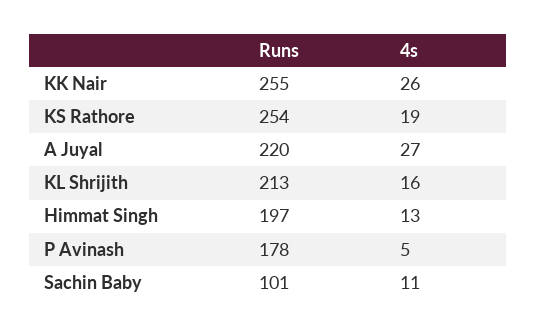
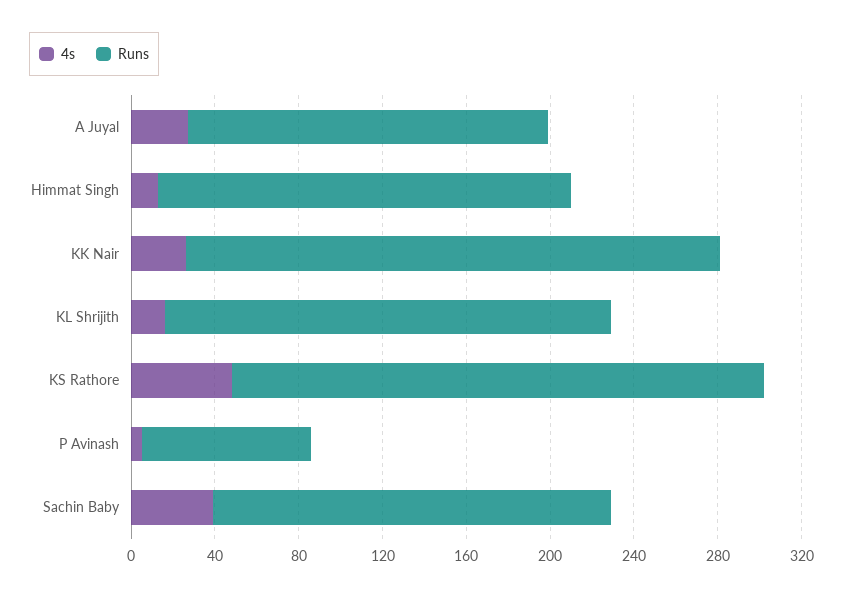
  {
    "Runs": {
      "KK Nair": 255,
      "KS Rathore": 254,
-     "A Juyal": 220,
+     "A Juyal": 170,
      "KL Shrijith": 213,
      "Himmat Singh": 197,
-     "P Avinash": 178,
+     "P Avinash": 80,
-     "Sachin Baby": 101
+     "Sachin Baby": 190
    },
    "4s": {
      "KK Nair": 26,
-     "KS Rathore": 19,
+     "KS Rathore": 50,
      "A Juyal": 27,
      "KL Shrijith": 16,
      "Himmat Singh": 13,
      "P Avinash": 5,
-     "Sachin Baby": 11
+     "Sachin Baby": 40
    }
  }

